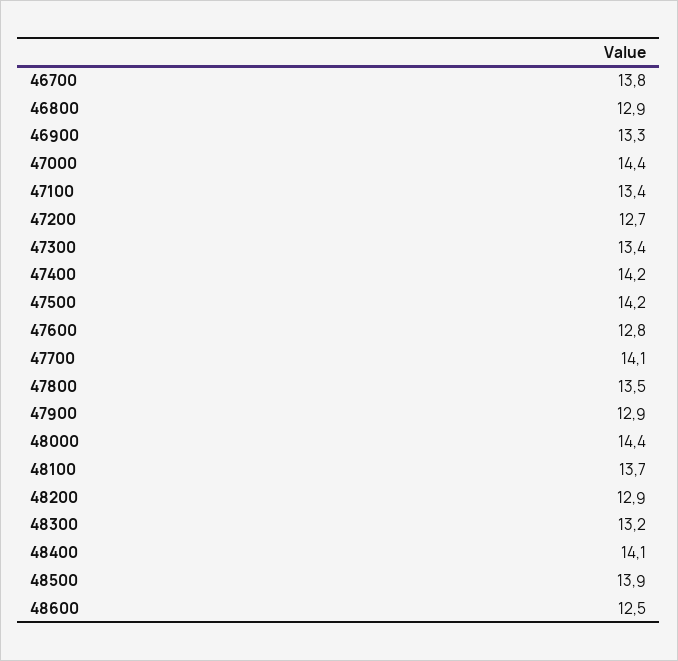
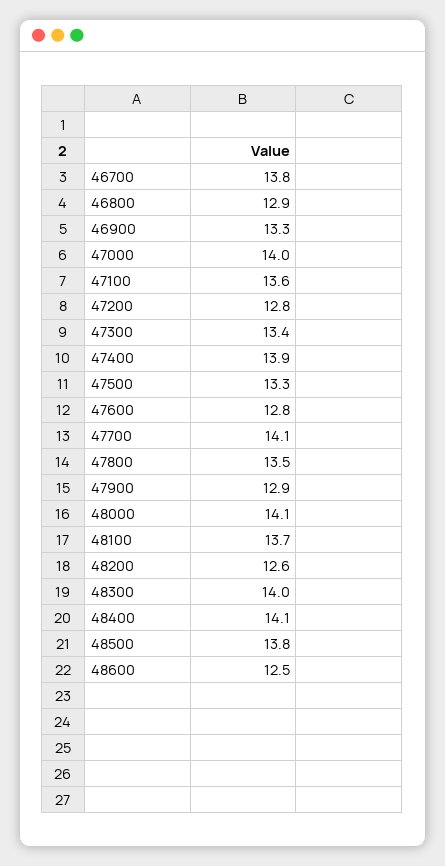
  {
    "46700": 13.8,
    "46800": 12.9,
    "46900": 13.3,
-   "47000": 14.4,
+   "47000": 14,
-   "47100": 13.4,
+   "47100": 13.6,
-   "47200": 12.7,
+   "47200": 12.8,
    "47300": 13.4,
-   "47400": 14.2,
+   "47400": 13.9,
-   "47500": 14.2,
+   "47500": 13.3,
    "47600": 12.8,
    "47700": 14.1,
    "47800": 13.5,
    "47900": 12.9,
-   "48000": 14.4,
+   "48000": 14.1,
    "48100": 13.7,
-   "48200": 12.9,
+   "48200": 12.6,
-   "48300": 13.2,
+   "48300": 14,
    "48400": 14.1,
-   "48500": 13.9,
+   "48500": 13.8,
    "48600": 12.5
  }

